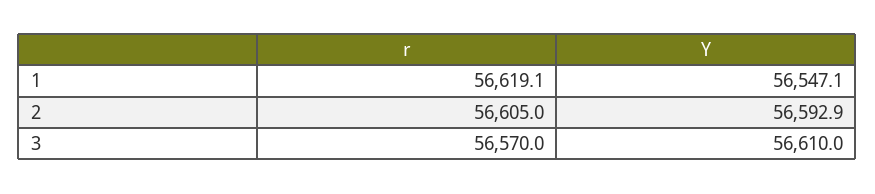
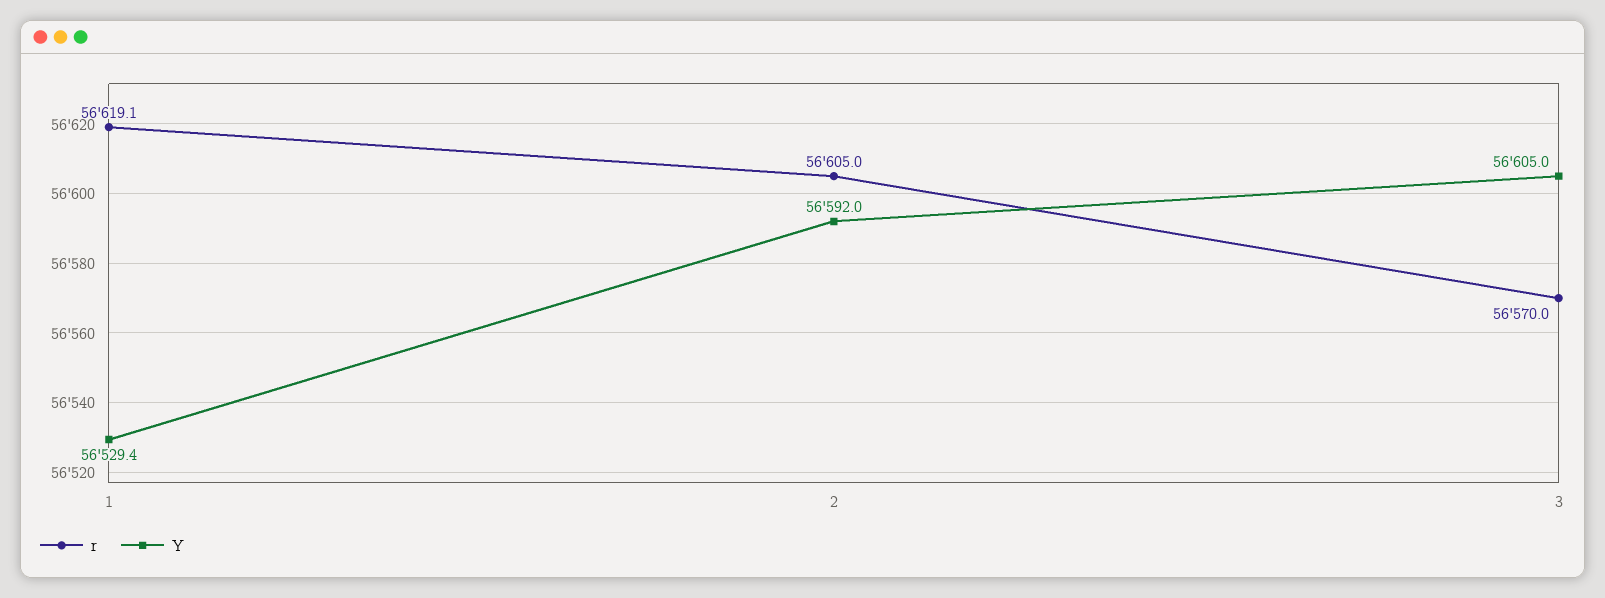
  {
    "r": {
      "1": 56619.1,
      "2": 56605,
      "3": 56570
    },
    "Y": {
-     "1": 56547.1,
+     "1": 56529.4,
-     "2": 56592.9,
+     "2": 56592,
-     "3": 56610
+     "3": 56605
    }
  }

